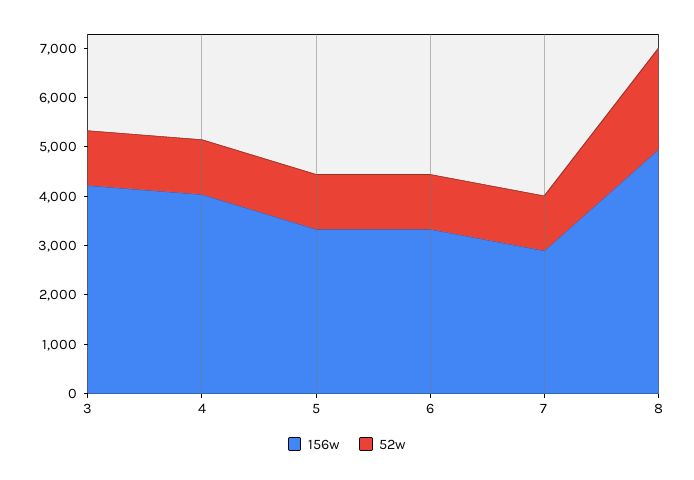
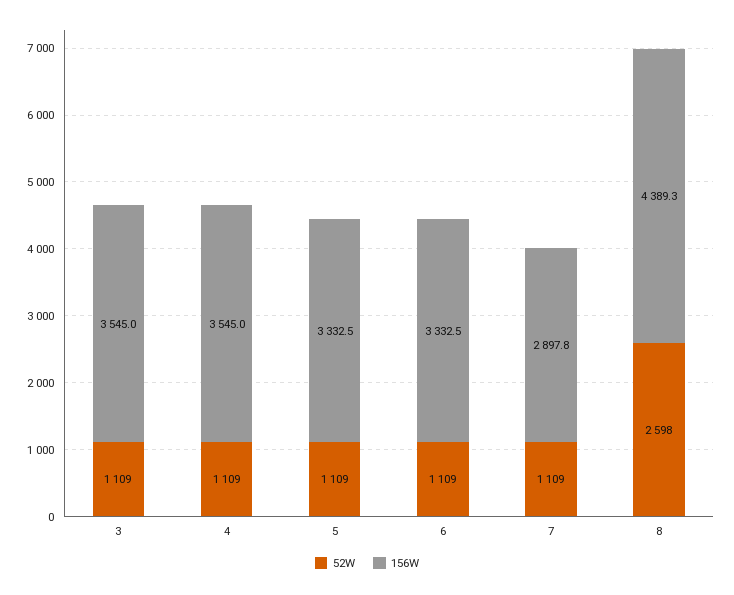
  {
    "156w": {
-     "3": 4200,
+     "3": 3545,
-     "4": 4000,
+     "4": 3545,
      "5": 3332.5,
      "6": 3332.5,
      "7": 2897.8,
-     "8": 5000
+     "8": 4389.3
    },
    "52w": {
      "3": 1109,
      "4": 1109,
      "5": 1109,
      "6": 1109,
      "7": 1109,
-     "8": 2000
+     "8": 2598
    }
  }

